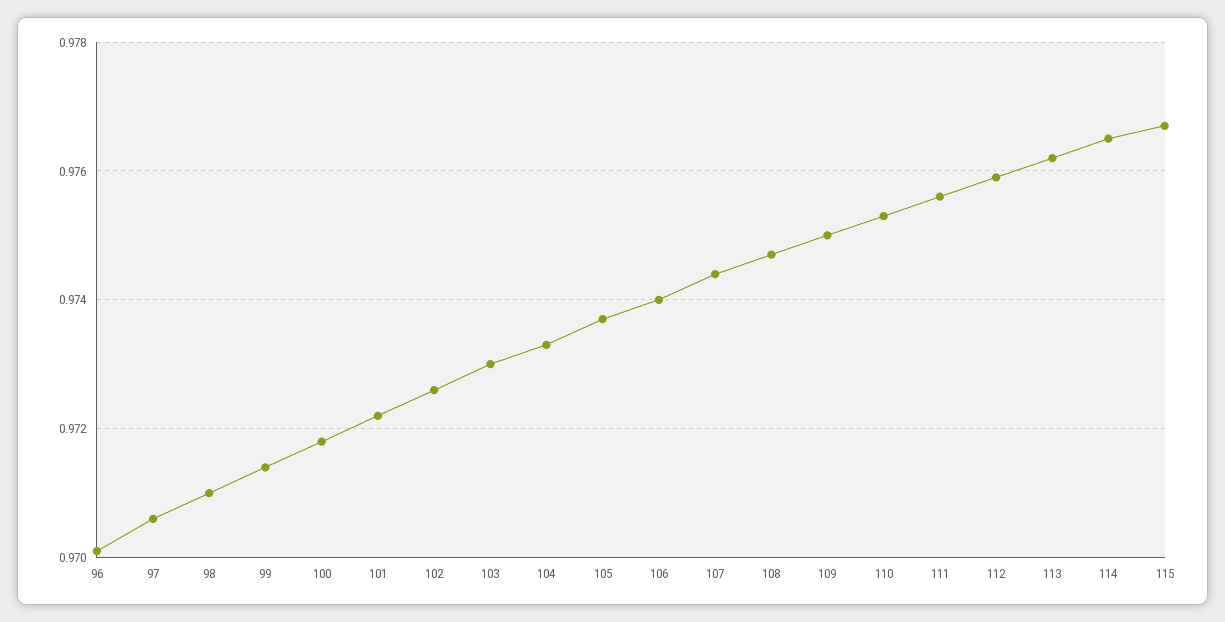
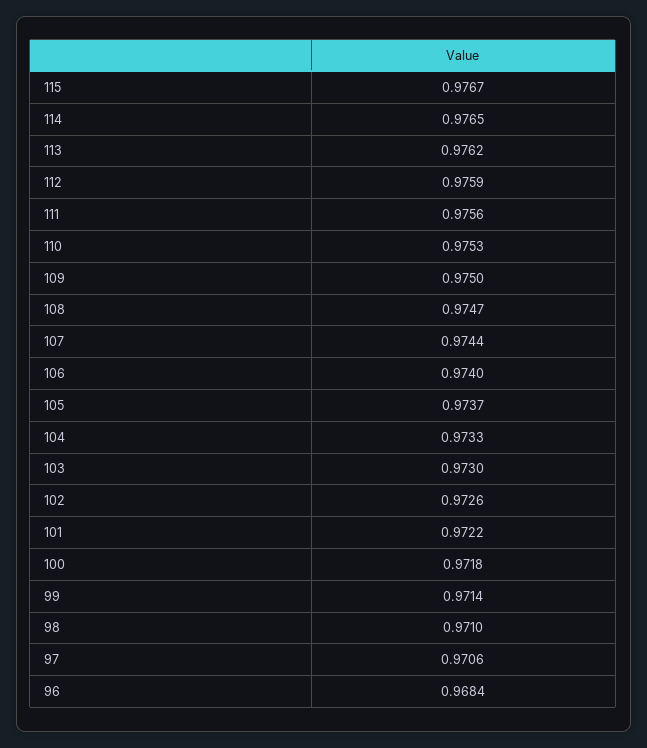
  {
-   "96": 0.97,
+   "96": 0.9684,
    "97": 0.9706,
    "98": 0.971,
    "99": 0.9714,
    "100": 0.9718,
    "101": 0.9722,
    "102": 0.9726,
    "103": 0.973,
    "104": 0.9733,
    "105": 0.9737,
    "106": 0.974,
    "107": 0.9744,
    "108": 0.9747,
    "109": 0.975,
    "110": 0.9753,
    "111": 0.9756,
    "112": 0.9759,
    "113": 0.9762,
    "114": 0.9765,
    "115": 0.9767
  }

